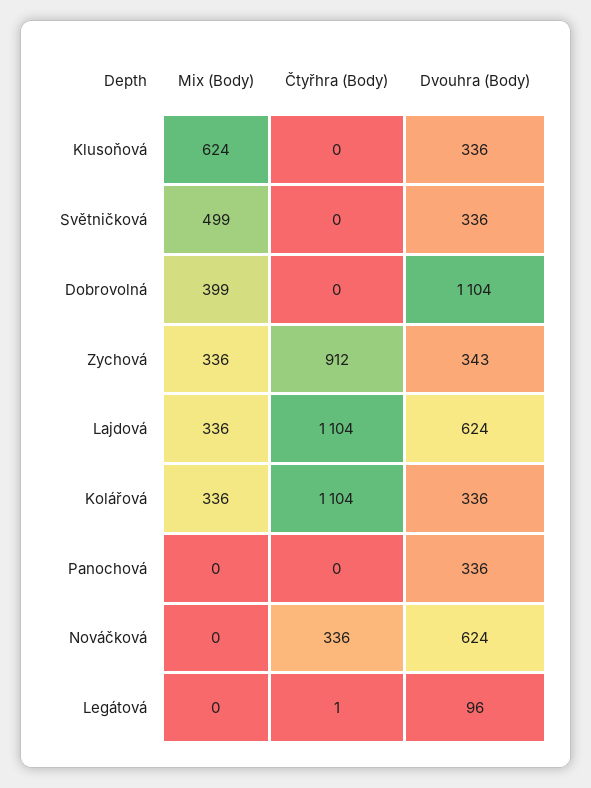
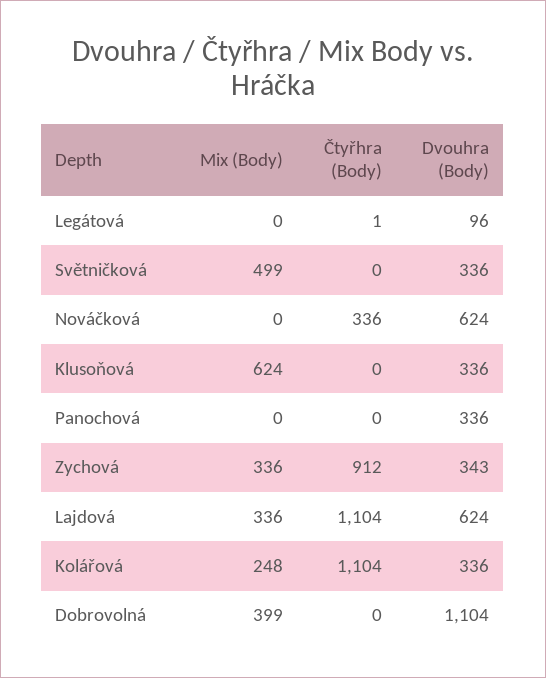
  {
    "Mix (Body)": {
      "Klusoňová": 624,
      "Světničková": 499,
      "Dobrovolná": 399,
      "Zychová": 336,
      "Lajdová": 336,
-     "Kolářová": 336,
+     "Kolářová": 248,
      "Panochová": 0,
      "Nováčková": 0,
      "Legátová": 0
    },
    "Čtyřhra (Body)": {
      "Klusoňová": 0,
      "Světničková": 0,
      "Dobrovolná": 0,
      "Zychová": 912,
      "Lajdová": 1104,
      "Kolářová": 1104,
      "Panochová": 0,
      "Nováčková": 336,
      "Legátová": 1
    },
    "Dvouhra (Body)": {
      "Klusoňová": 336,
      "Světničková": 336,
      "Dobrovolná": 1104,
      "Zychová": 343,
      "Lajdová": 624,
      "Kolářová": 336,
      "Panochová": 336,
      "Nováčková": 624,
      "Legátová": 96
    }
  }

